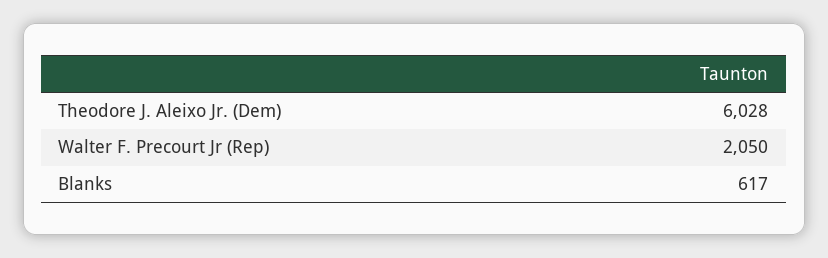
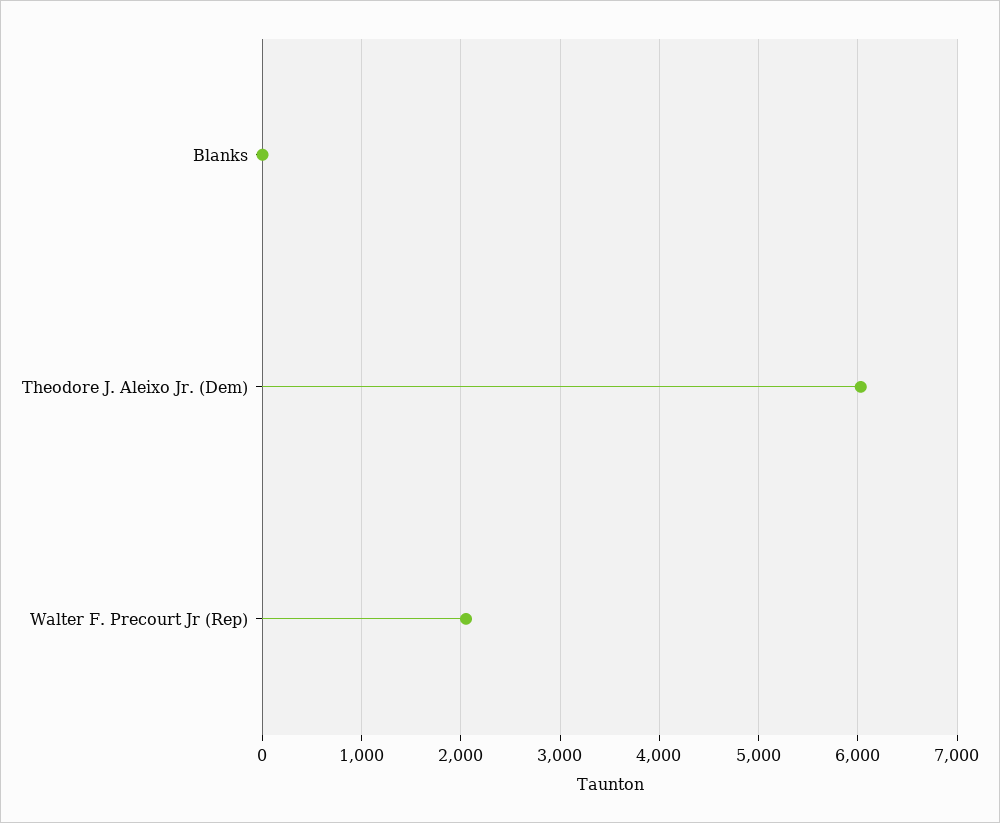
  {
    "Theodore J. Aleixo Jr. (Dem)": 6028,
    "Walter F. Precourt Jr (Rep)": 2050,
-   "Blanks": 617
+   "Blanks": 0
  }

